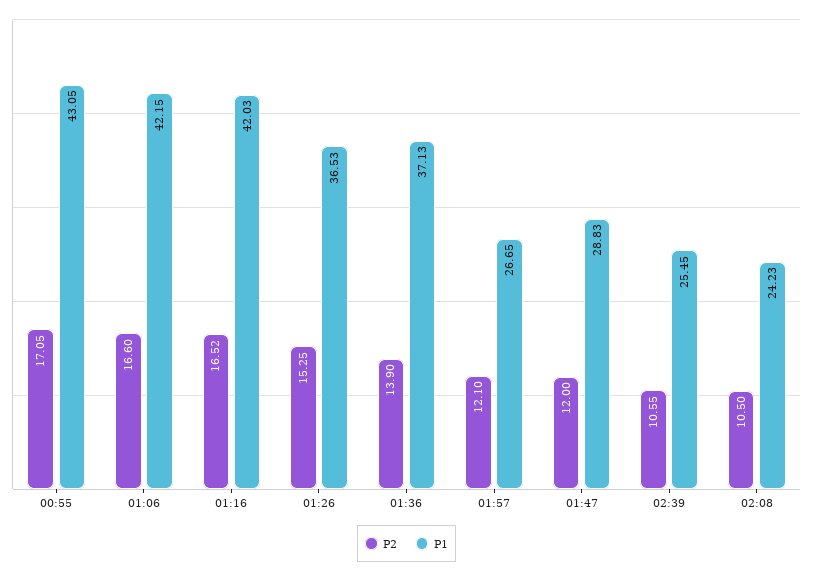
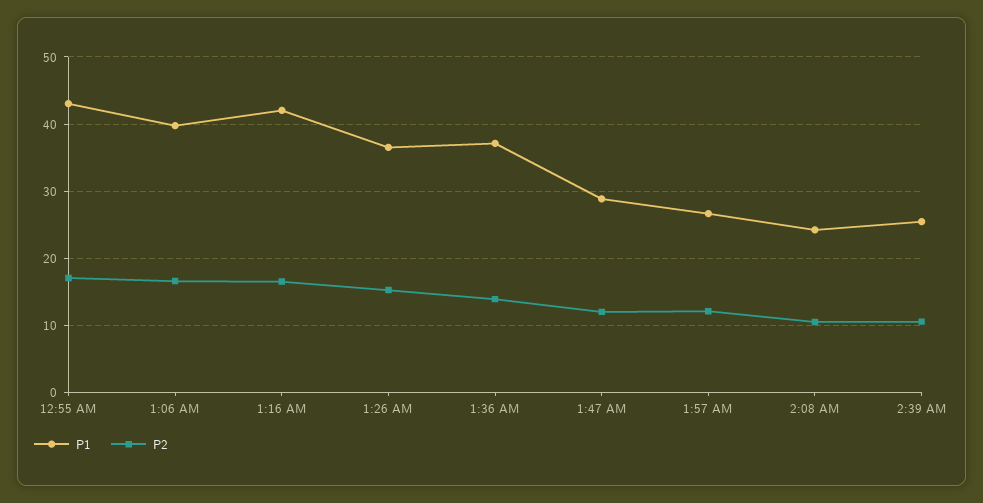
  {
    "P2": {
      "00:55": 17.05,
      "01:06": 16.6,
      "01:16": 16.52,
      "01:26": 15.25,
      "01:36": 13.9,
      "01:57": 12.1,
      "01:47": 12,
      "02:39": 10.55,
      "02:08": 10.5
    },
    "P1": {
      "00:55": 43.05,
-     "01:06": 42.15,
+     "01:06": 40,
      "01:16": 42.03,
      "01:26": 36.53,
      "01:36": 37.13,
      "01:57": 26.65,
      "01:47": 28.83,
      "02:39": 25.45,
      "02:08": 24.23
    }
  }

